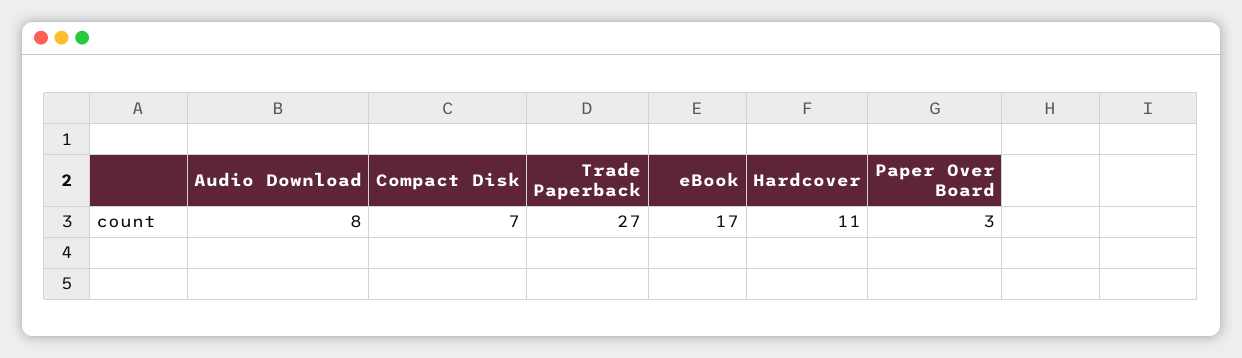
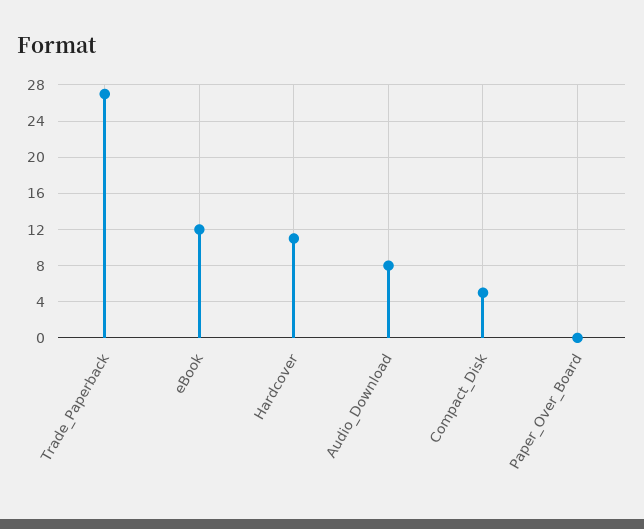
  {
    "Audio Download": 8,
-   "Compact Disk": 7,
+   "Compact Disk": 5,
    "Trade Paperback": 27,
-   "eBook": 17,
+   "eBook": 12,
    "Hardcover": 11,
-   "Paper Over Board": 3
+   "Paper Over Board": 0
  }

